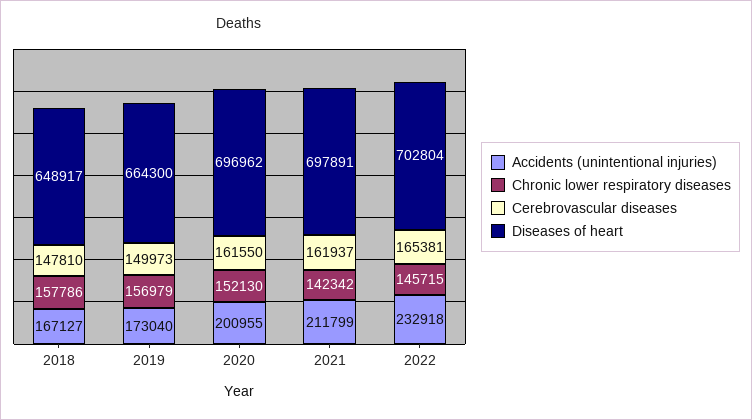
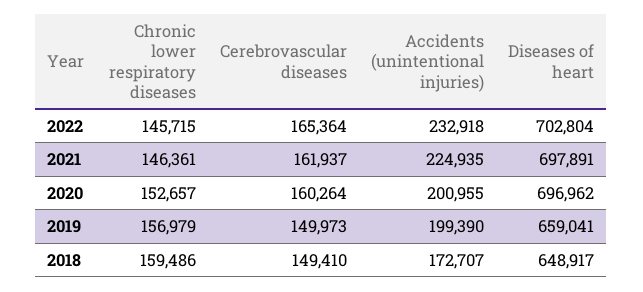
  {
    "Accidents (unintentional injuries)": {
-     "2018": 167127,
+     "2018": 172707,
-     "2019": 173040,
+     "2019": 199390,
      "2020": 200955,
-     "2021": 211799,
+     "2021": 224935,
      "2022": 232918
    },
    "Chronic lower respiratory diseases": {
-     "2018": 157786,
+     "2018": 159486,
      "2019": 156979,
-     "2020": 152130,
+     "2020": 152657,
-     "2021": 142342,
+     "2021": 146361,
      "2022": 145715
    },
    "Cerebrovascular diseases": {
-     "2018": 147810,
+     "2018": 149410,
      "2019": 149973,
-     "2020": 161550,
+     "2020": 160264,
      "2021": 161937,
-     "2022": 165381
+     "2022": 165364
    },
    "Diseases of heart": {
      "2018": 648917,
-     "2019": 664300,
+     "2019": 659041,
      "2020": 696962,
      "2021": 697891,
      "2022": 702804
    }
  }

